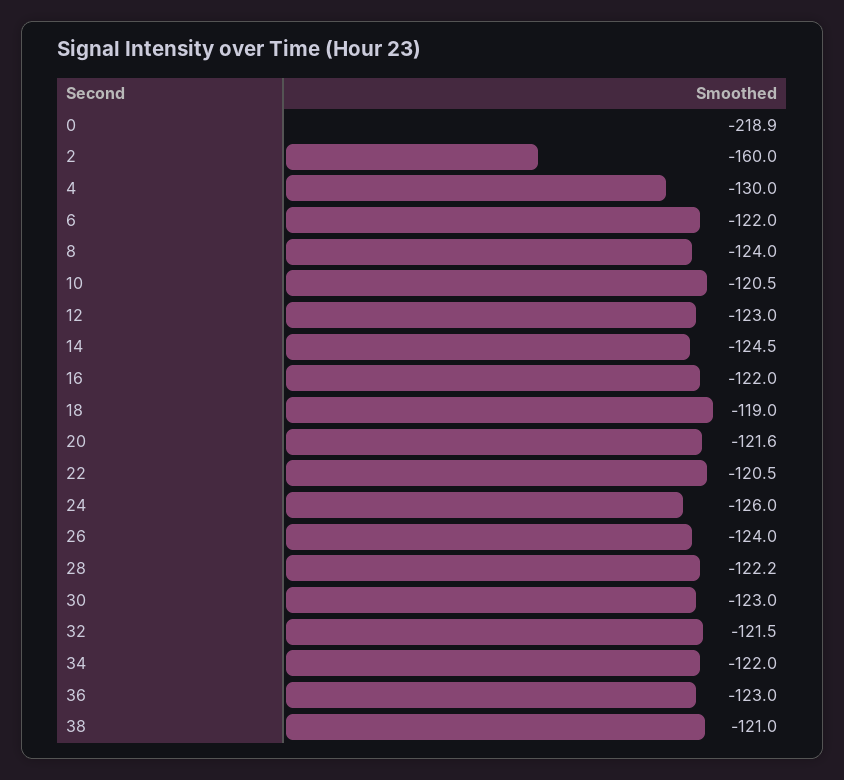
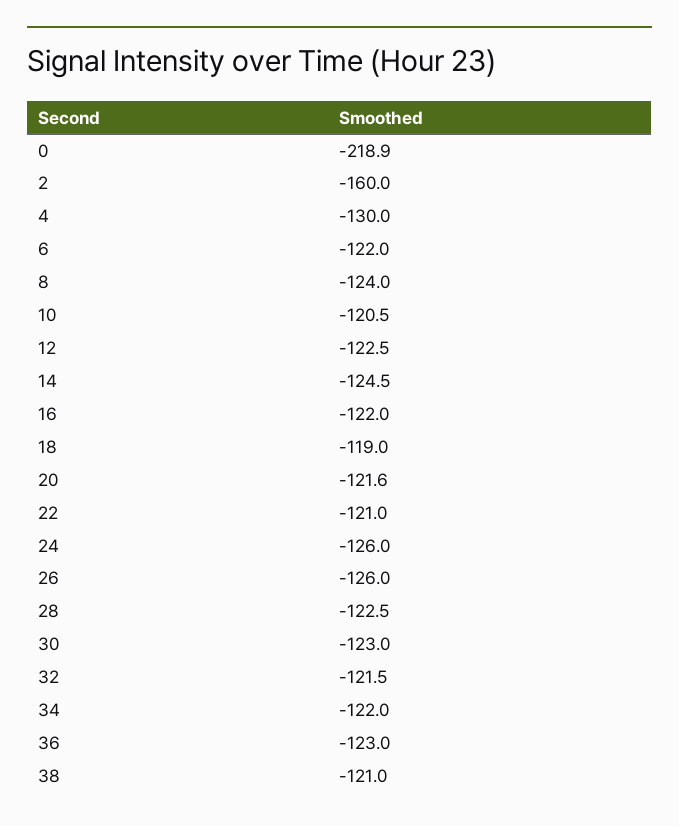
  {
    "0": -218.9,
    "2": -160,
    "4": -130,
    "6": -122,
    "8": -124,
    "10": -120.5,
-   "12": -123,
+   "12": -122.5,
    "14": -124.5,
    "16": -122,
    "18": -119,
    "20": -121.6,
-   "22": -120.5,
+   "22": -121,
    "24": -126,
-   "26": -124,
+   "26": -126,
-   "28": -122.2,
+   "28": -122.5,
    "30": -123,
    "32": -121.5,
    "34": -122,
    "36": -123,
    "38": -121
  }

